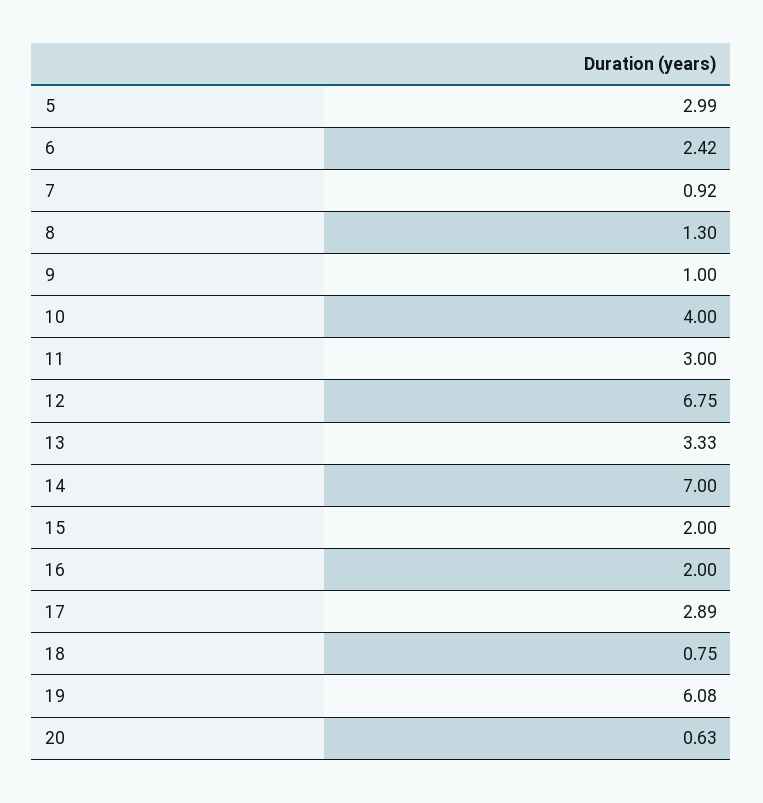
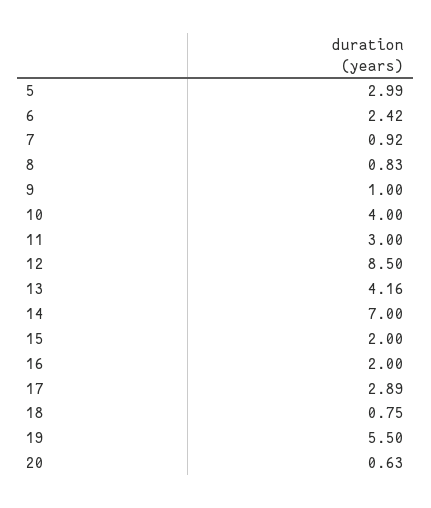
  {
    "5": 2.99,
    "6": 2.42,
    "7": 0.92,
-   "8": 1.3,
+   "8": 0.83,
    "9": 1,
    "10": 4,
    "11": 3,
-   "12": 6.75,
+   "12": 8.5,
-   "13": 3.33,
+   "13": 4.16,
    "14": 7,
    "15": 2,
    "16": 2,
    "17": 2.89,
    "18": 0.75,
-   "19": 6.08,
+   "19": 5.5,
    "20": 0.63
  }

